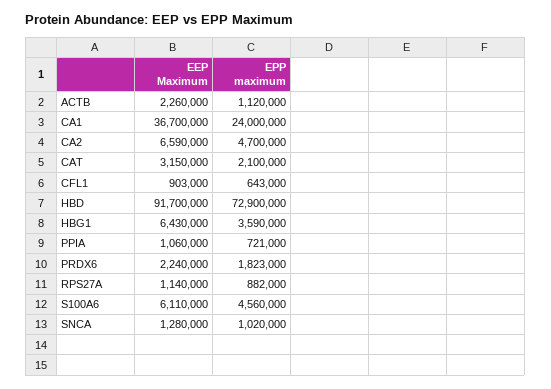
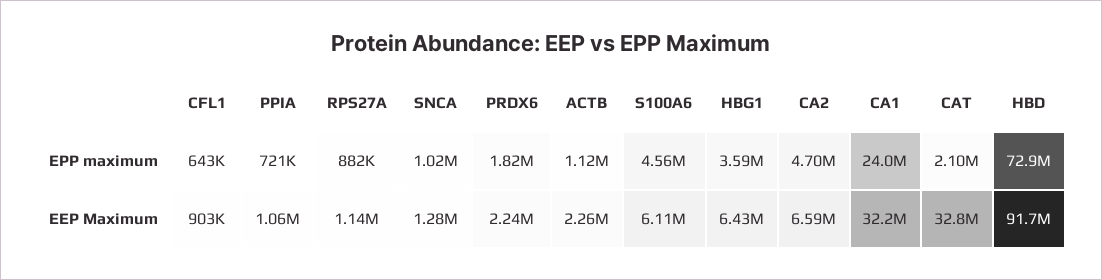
  {
    "EEP Maximum": {
      "ACTB": 2260000,
-     "CA1": 36700000,
+     "CA1": 32200000,
      "CA2": 6590000,
-     "CAT": 3150000,
+     "CAT": 32800000,
      "CFL1": 903000,
      "HBD": 91700000,
      "HBG1": 6430000,
      "PPIA": 1060000,
      "PRDX6": 2240000,
      "RPS27A": 1140000,
      "S100A6": 6110000,
      "SNCA": 1280000
    },
    "EPP maximum": {
      "ACTB": 1120000,
      "CA1": 24000000,
      "CA2": 4700000,
      "CAT": 2100000,
      "CFL1": 643000,
      "HBD": 72900000,
      "HBG1": 3590000,
      "PPIA": 721000,
-     "PRDX6": 1823000,
+     "PRDX6": 1820000,
      "RPS27A": 882000,
      "S100A6": 4560000,
      "SNCA": 1020000
    }
  }

